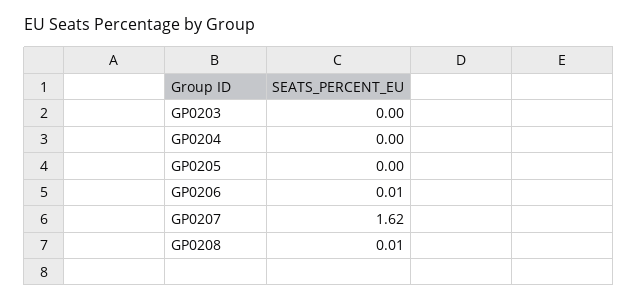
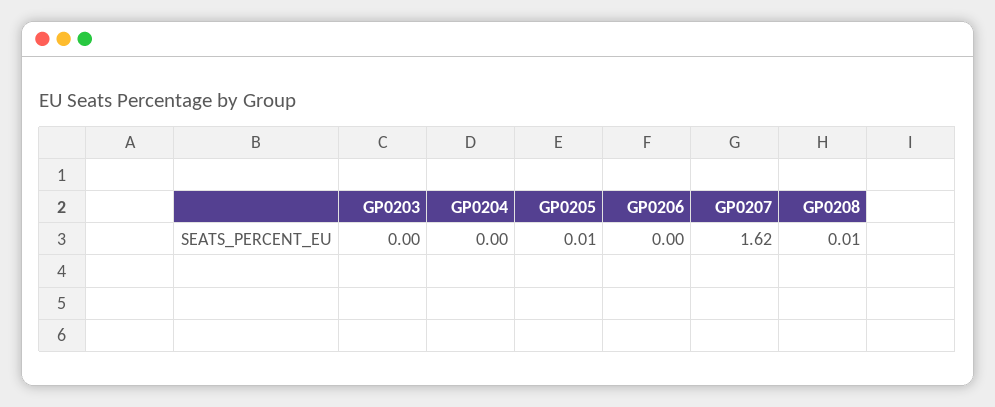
  {
    "GP0203": 0,
    "GP0204": 0,
-   "GP0205": 0,
+   "GP0205": 0.01,
-   "GP0206": 0.01,
+   "GP0206": 0,
    "GP0207": 1.62,
    "GP0208": 0.01
  }

